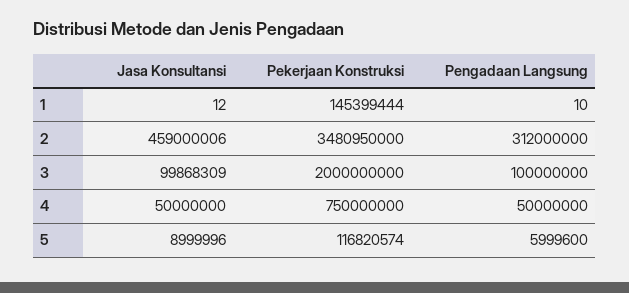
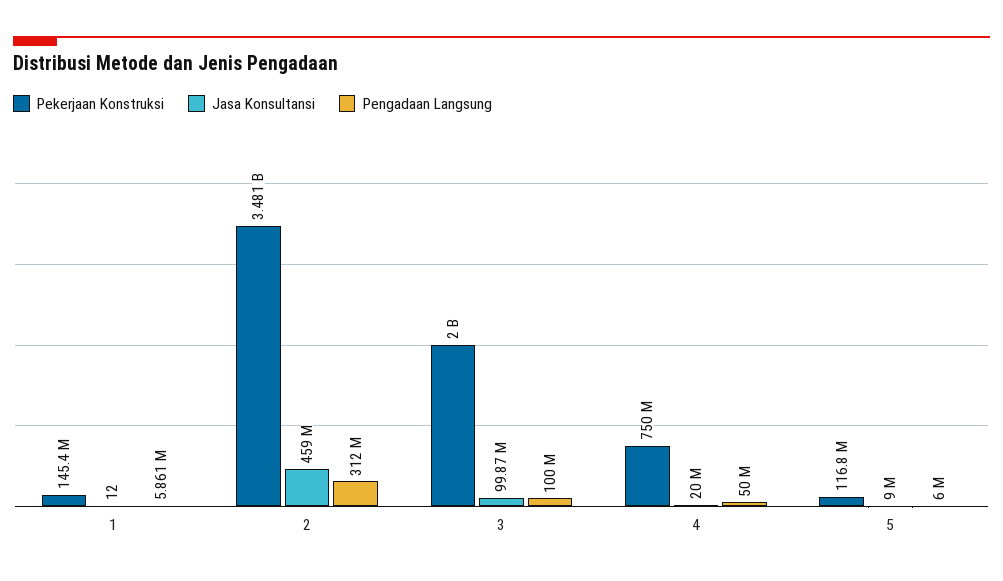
  {
    "Jasa Konsultansi": {
      "1": 12,
      "2": 459000006,
      "3": 99868309,
-     "4": 50000000,
+     "4": 20000000,
      "5": 8999996
    },
    "Pekerjaan Konstruksi": {
      "1": 145399444,
      "2": 3480950000,
      "3": 2000000000,
      "4": 750000000,
      "5": 116820574
    },
    "Pengadaan Langsung": {
-     "1": 10,
+     "1": 5861000,
      "2": 312000000,
      "3": 100000000,
      "4": 50000000,
      "5": 5999600
    }
  }

